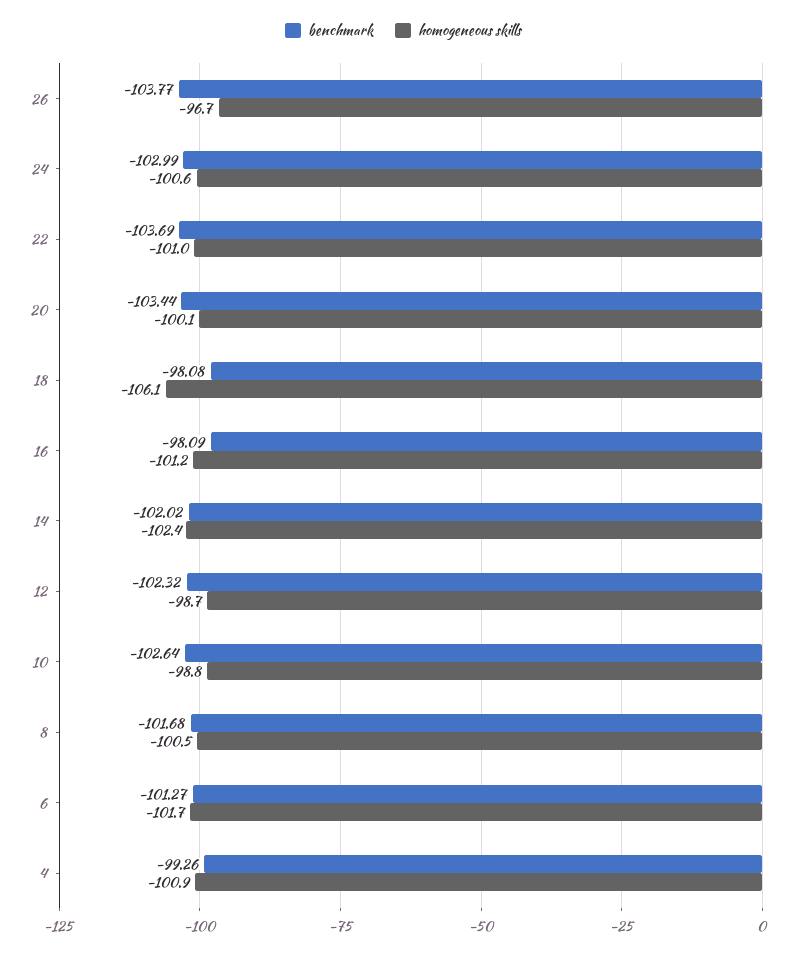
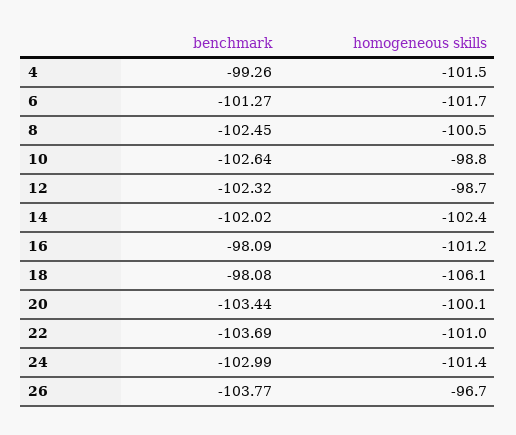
  {
    "benchmark": {
      "26": -103.77,
      "24": -102.99,
      "22": -103.69,
      "20": -103.44,
      "18": -98.08,
      "16": -98.09,
      "14": -102.02,
      "12": -102.32,
      "10": -102.64,
-     "8": -101.68,
+     "8": -102.45,
      "6": -101.27,
      "4": -99.26
    },
    "homogeneous skills": {
      "26": -96.7,
-     "24": -100.6,
+     "24": -101.4,
      "22": -101,
      "20": -100.1,
      "18": -106.1,
      "16": -101.2,
      "14": -102.4,
      "12": -98.7,
      "10": -98.8,
      "8": -100.5,
      "6": -101.7,
-     "4": -100.9
+     "4": -101.5
    }
  }

